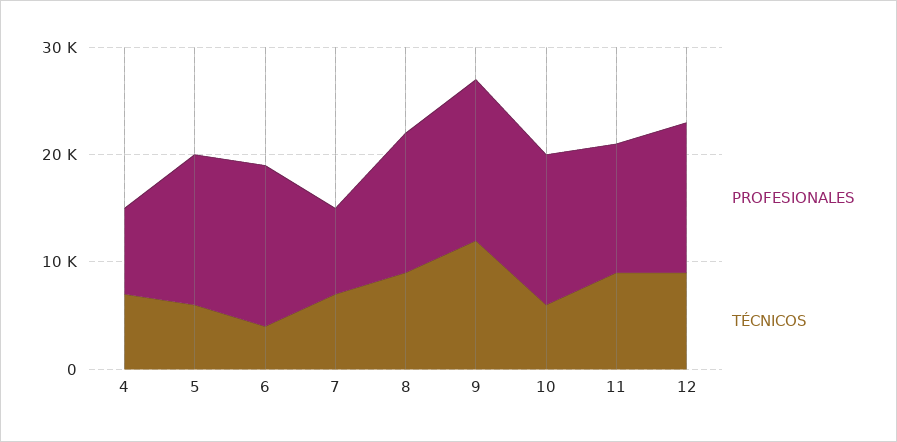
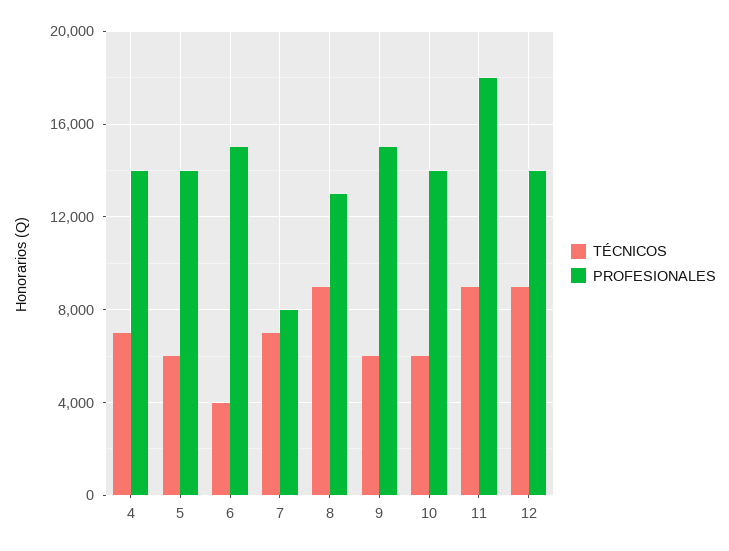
  {
    "PROFESIONALES": {
-     "4": 8000,
+     "4": 14000,
      "5": 14000,
      "6": 15000,
      "7": 8000,
      "8": 13000,
      "9": 15000,
      "10": 14000,
-     "11": 12000,
+     "11": 18000,
      "12": 14000
    },
    "TÉCNICOS": {
      "4": 7000,
      "5": 6000,
      "6": 4000,
      "7": 7000,
      "8": 9000,
-     "9": 12000,
+     "9": 6000,
      "10": 6000,
      "11": 9000,
      "12": 9000
    }
  }

